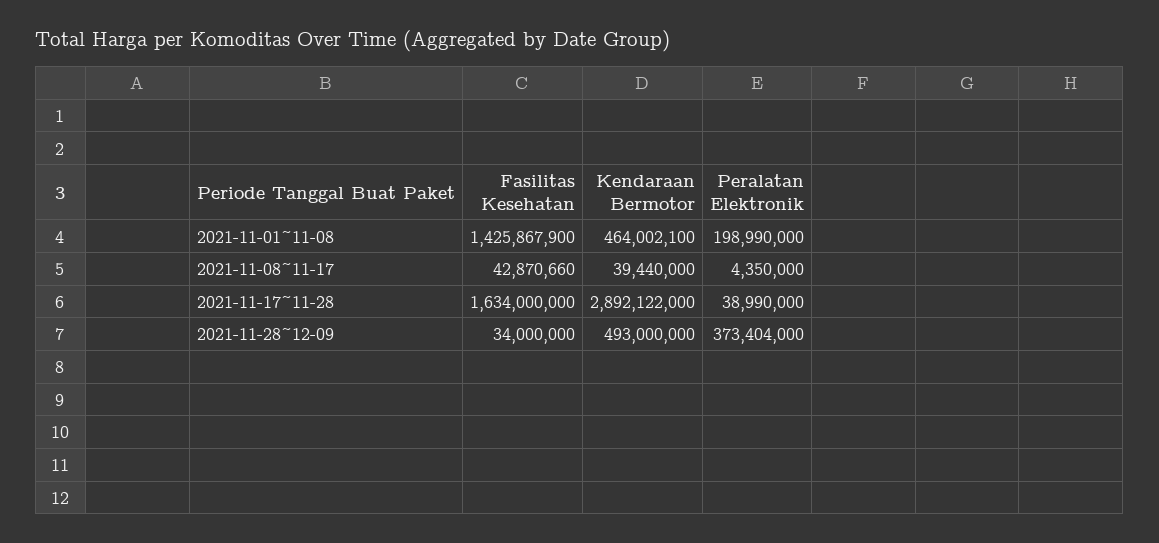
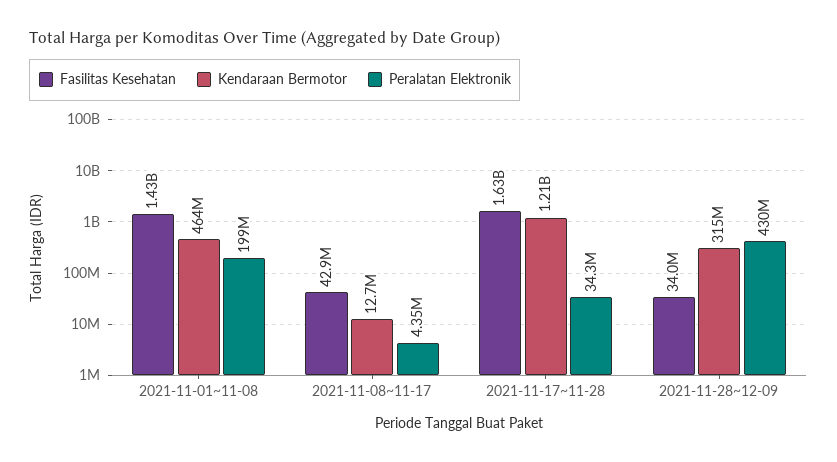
  {
    "Fasilitas Kesehatan": {
      "2021-11-01~11-08": 1425867900,
      "2021-11-08~11-17": 42870660,
      "2021-11-17~11-28": 1634000000,
      "2021-11-28~12-09": 34000000
    },
    "Kendaraan Bermotor": {
      "2021-11-01~11-08": 464002100,
-     "2021-11-08~11-17": 39440000,
+     "2021-11-08~11-17": 12700000,
-     "2021-11-17~11-28": 2892122000,
+     "2021-11-17~11-28": 1210000000,
-     "2021-11-28~12-09": 493000000
+     "2021-11-28~12-09": 315000000
    },
    "Peralatan Elektronik": {
      "2021-11-01~11-08": 198990000,
      "2021-11-08~11-17": 4350000,
-     "2021-11-17~11-28": 38990000,
+     "2021-11-17~11-28": 34300000,
-     "2021-11-28~12-09": 373404000
+     "2021-11-28~12-09": 430000000
    }
  }

